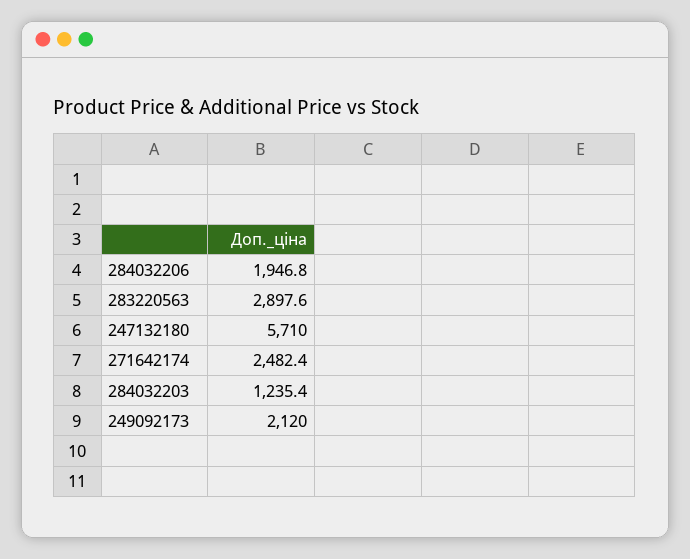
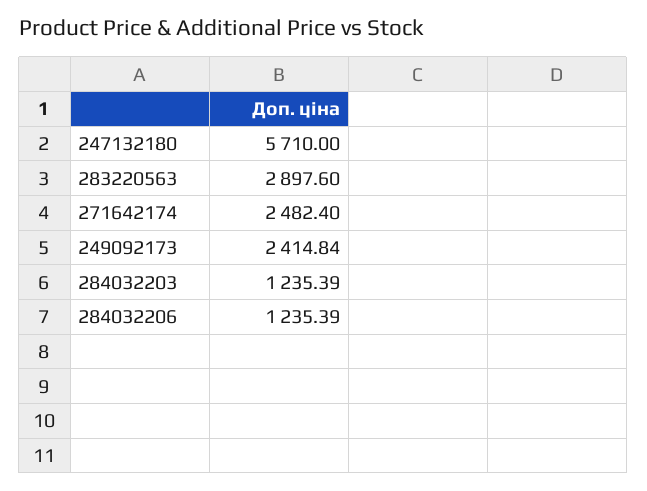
  {
-   "284032206": 1946.8,
+   "284032206": 1235.39,
    "283220563": 2897.6,
    "247132180": 5710,
    "271642174": 2482.4,
    "284032203": 1235.39,
-   "249092173": 2120
+   "249092173": 2414.84
  }

